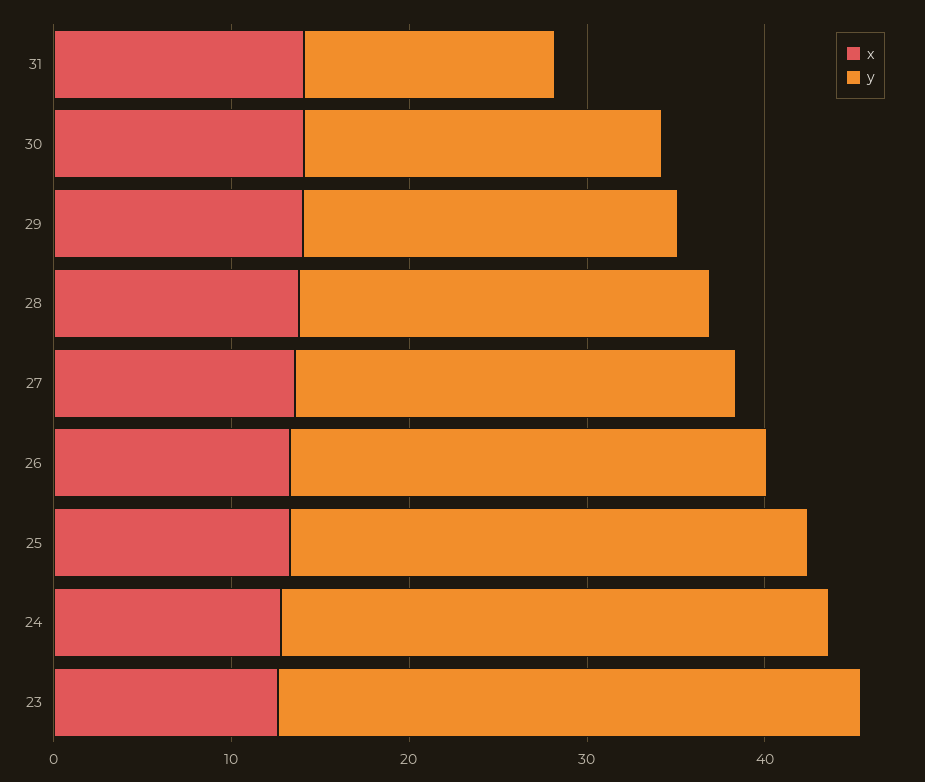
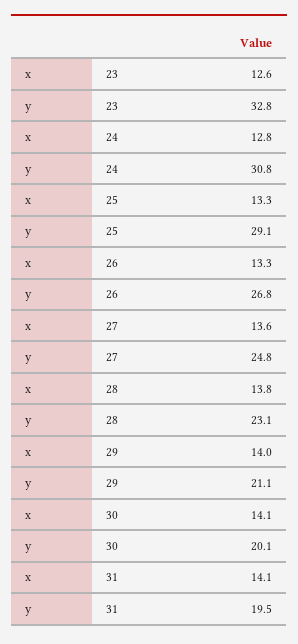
  {
    "x": {
      "31": 14.1,
      "30": 14.1,
      "29": 14,
      "28": 13.8,
      "27": 13.6,
      "26": 13.3,
      "25": 13.3,
      "24": 12.8,
      "23": 12.6
    },
    "y": {
-     "31": 14,
+     "31": 19.5,
      "30": 20.1,
      "29": 21.1,
      "28": 23.1,
      "27": 24.8,
      "26": 26.8,
      "25": 29.1,
      "24": 30.8,
      "23": 32.8
    }
  }

